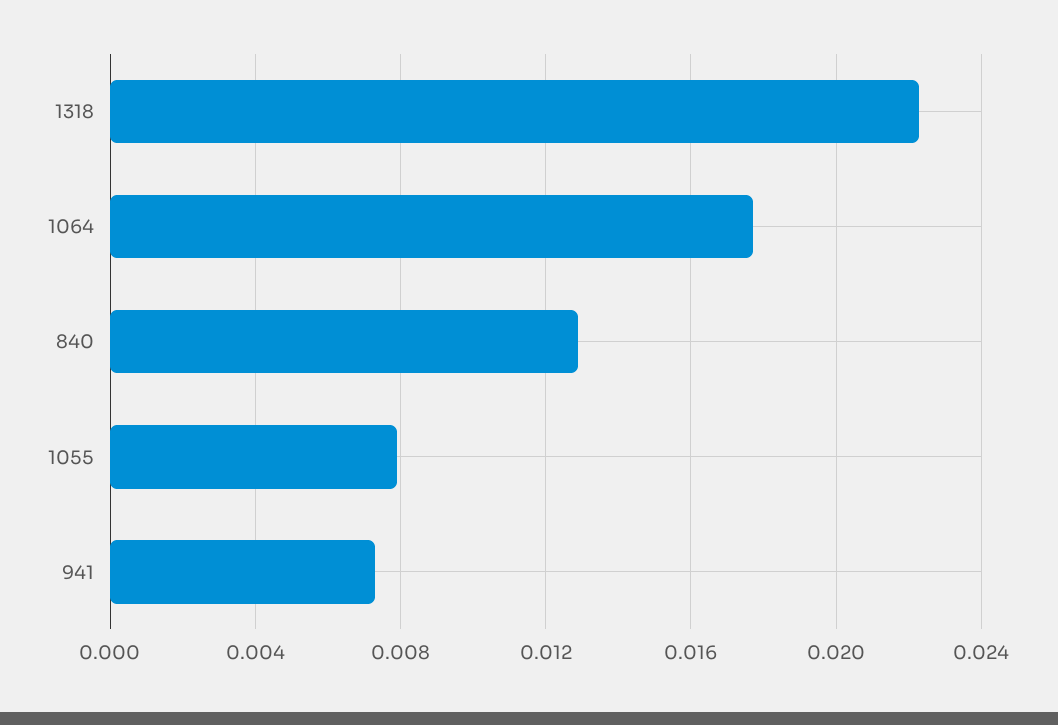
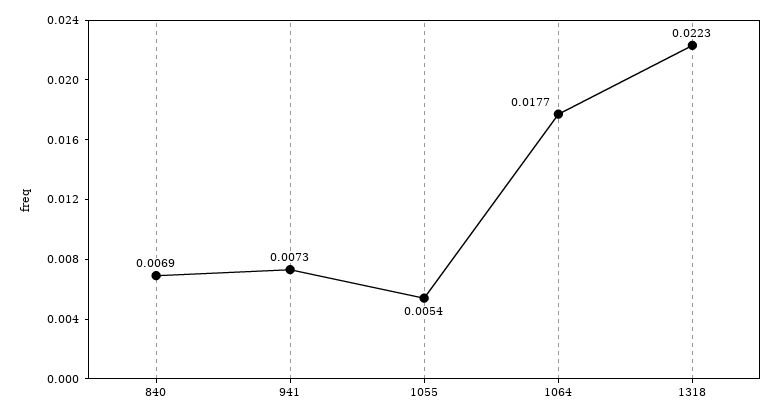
  {
    "1318": 0.0223,
    "1064": 0.0177,
-   "840": 0.013,
+   "840": 0.0069,
-   "1055": 0.008,
+   "1055": 0.0054,
    "941": 0.0073
  }

